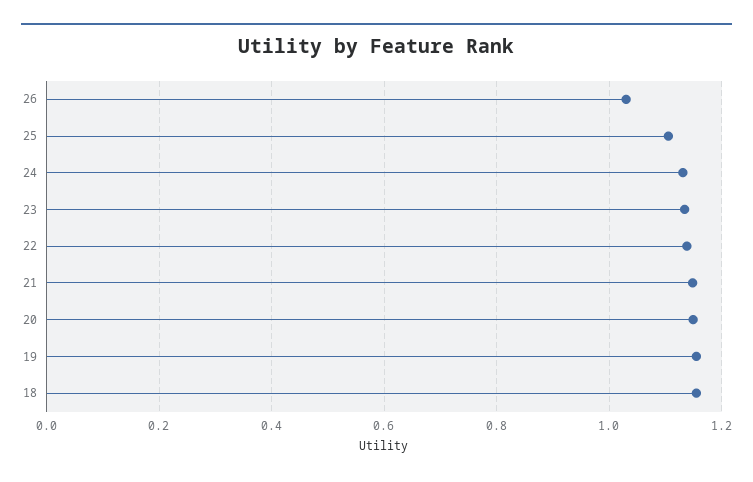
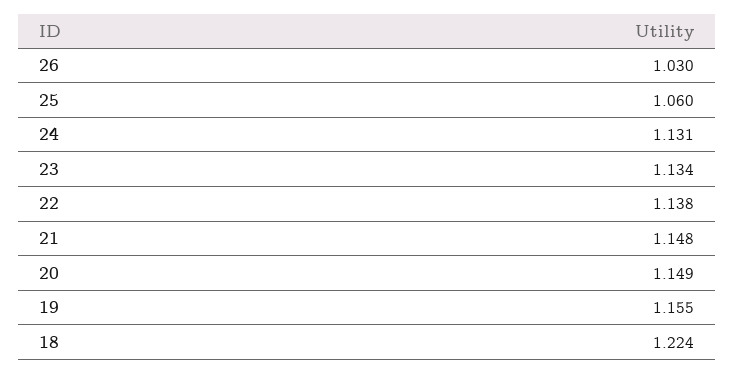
  {
    "26": 1.03,
-   "25": 1.1,
+   "25": 1.06,
    "24": 1.131,
    "23": 1.134,
    "22": 1.138,
    "21": 1.148,
    "20": 1.149,
    "19": 1.155,
-   "18": 1.16
+   "18": 1.224
  }

